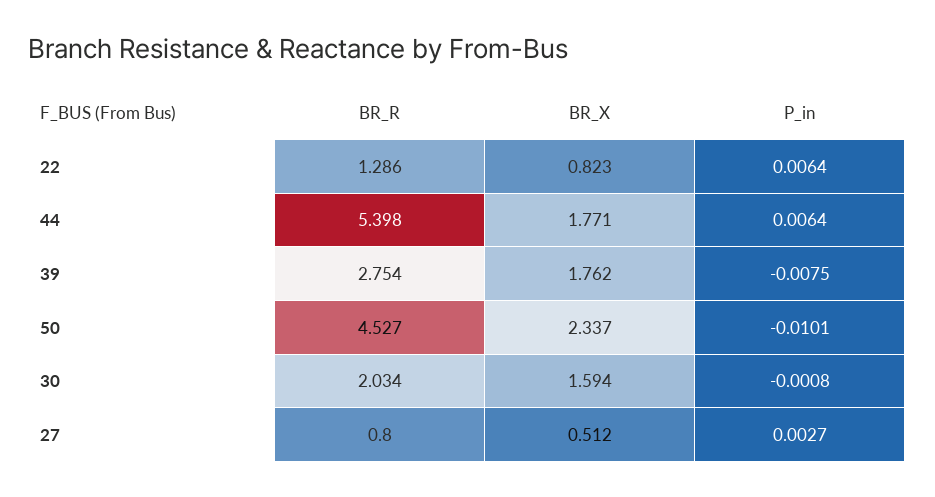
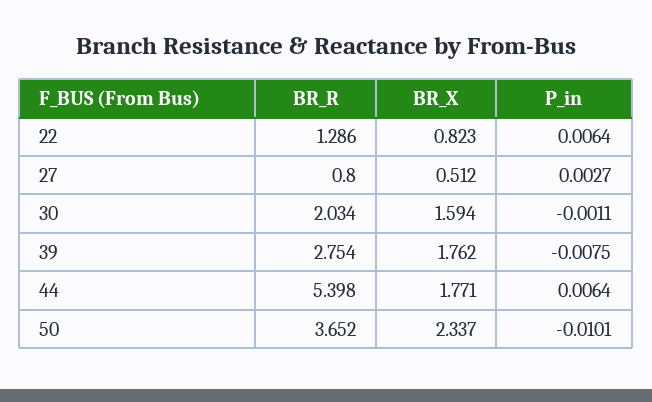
  {
    "BR_R": {
      "22": 1.286,
      "44": 5.398,
      "39": 2.754,
-     "50": 4.527,
+     "50": 3.652,
      "30": 2.034,
      "27": 0.8
    },
    "BR_X": {
      "22": 0.823,
      "44": 1.771,
      "39": 1.762,
      "50": 2.337,
      "30": 1.594,
      "27": 0.512
    },
    "P_in": {
      "22": 0.0064,
      "44": 0.0064,
      "39": -0.0075,
      "50": -0.0101,
-     "30": -0.0008,
+     "30": -0.0011,
      "27": 0.0027
    }
  }

